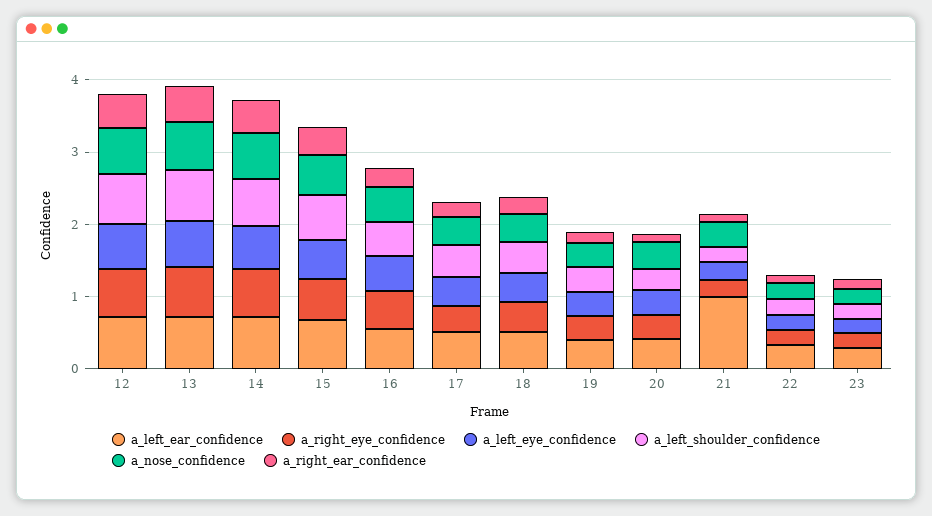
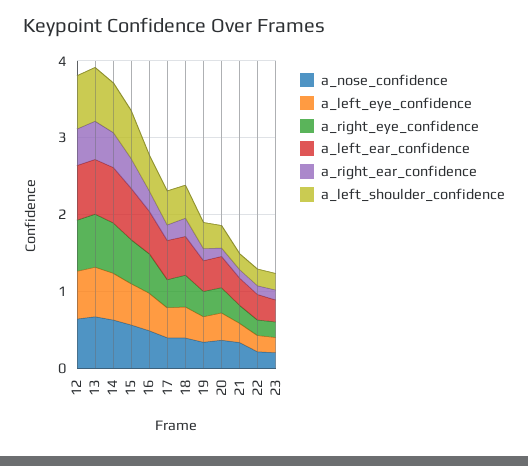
  {
    "a_left_ear_confidence": {
      "12": 0.8,
      "13": 0.8,
      "14": 0.8,
      "15": 0.6,
      "16": 0.6,
      "17": 0.6,
      "18": 0.6,
      "19": 0.4,
      "20": 0.4,
-     "21": 1,
+     "21": 0.4,
      "22": 0.4,
      "23": 0.2
    },
    "a_right_eye_confidence": {
      "12": 0.6,
      "13": 0.6,
      "14": 0.6,
      "15": 0.6,
      "16": 0.6,
      "17": 0.4,
      "18": 0.4,
      "19": 0.4,
      "20": 0.4,
      "21": 0.2,
      "22": 0.2,
      "23": 0.2
    },
    "a_left_eye_confidence": {
      "12": 0.6,
      "13": 0.6,
      "14": 0.6,
      "15": 0.6,
      "16": 0.4,
      "17": 0.4,
      "18": 0.4,
      "19": 0.4,
      "20": 0.4,
      "21": 0.2,
      "22": 0.2,
      "23": 0.2
    },
    "a_left_shoulder_confidence": {
      "12": 0.6,
      "13": 0.8,
      "14": 0.6,
      "15": 0.6,
      "16": 0.4,
      "17": 0.4,
      "18": 0.4,
      "19": 0.4,
      "20": 0.2,
      "21": 0.2,
      "22": 0.2,
      "23": 0.2
    },
    "a_nose_confidence": {
      "12": 0.6,
      "13": 0.6,
      "14": 0.6,
      "15": 0.6,
      "16": 0.4,
      "17": 0.4,
      "18": 0.4,
      "19": 0.4,
      "20": 0.4,
      "21": 0.4,
      "22": 0.2,
      "23": 0.2
    },
    "a_right_ear_confidence": {
      "12": 0.4,
      "13": 0.4,
      "14": 0.4,
      "15": 0.4,
      "16": 0.2,
      "17": 0.2,
      "18": 0.2,
      "19": 0.2,
      "20": 0.2,
      "21": 0.2,
      "22": 0.2,
      "23": 0.2
    }
  }

